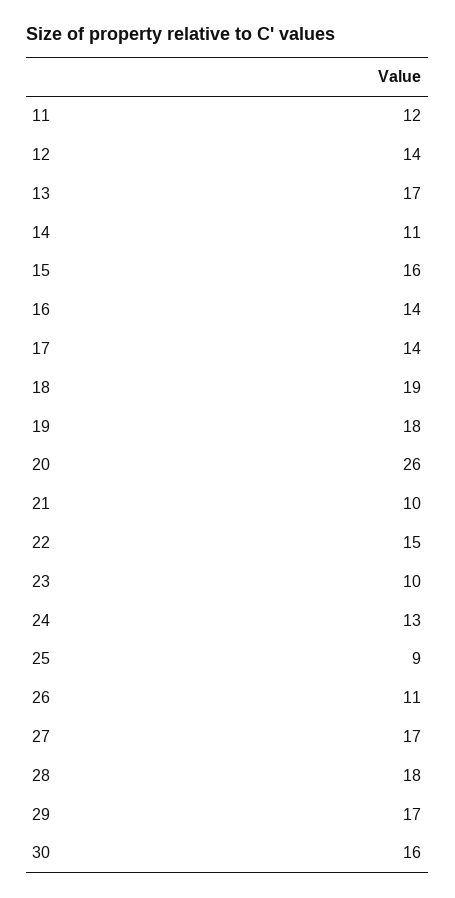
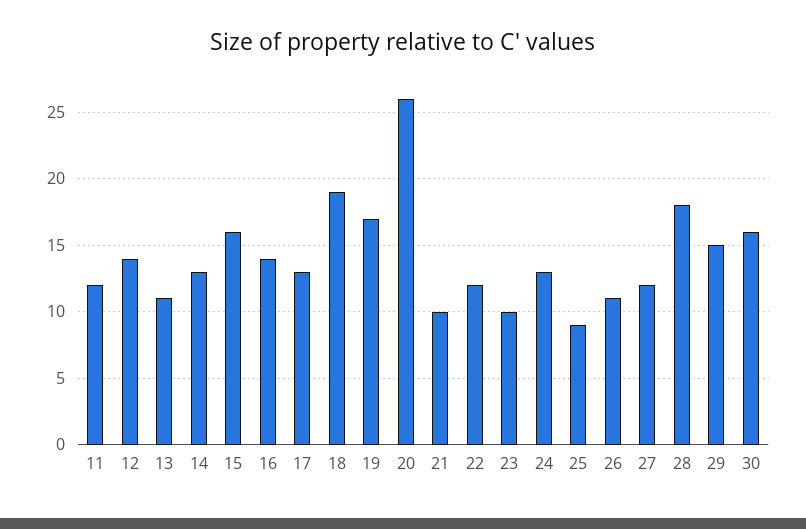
  {
    "11": 12,
    "12": 14,
-   "13": 17,
+   "13": 11,
-   "14": 11,
+   "14": 13,
    "15": 16,
    "16": 14,
-   "17": 14,
+   "17": 13,
    "18": 19,
-   "19": 18,
+   "19": 17,
    "20": 26,
    "21": 10,
-   "22": 15,
+   "22": 12,
    "23": 10,
    "24": 13,
    "25": 9,
    "26": 11,
-   "27": 17,
+   "27": 12,
    "28": 18,
-   "29": 17,
+   "29": 15,
    "30": 16
  }

